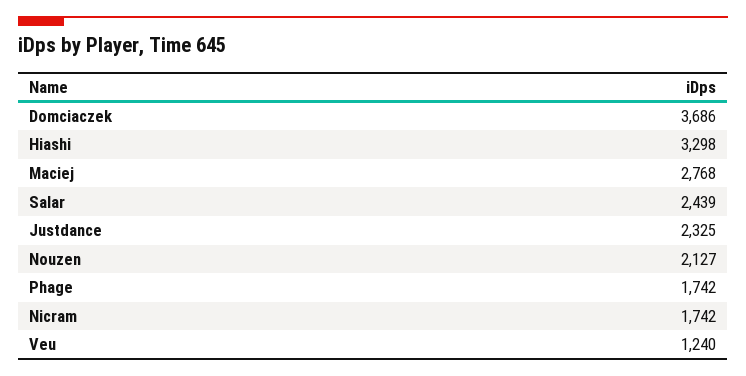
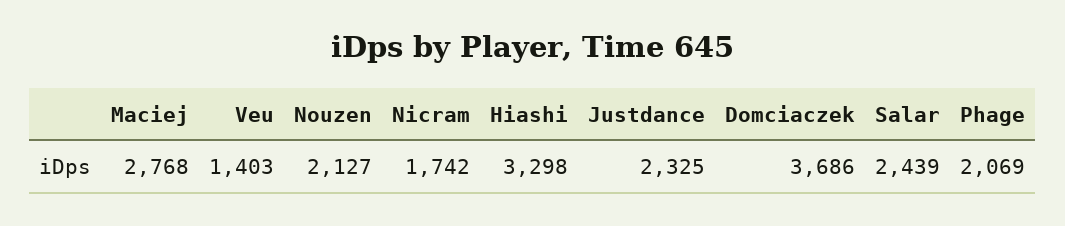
  {
    "Domciaczek": 3686,
    "Hiashi": 3298,
    "Maciej": 2768,
    "Salar": 2439,
    "Justdance": 2325,
    "Nouzen": 2127,
-   "Phage": 1742,
+   "Phage": 2069,
    "Nicram": 1742,
-   "Veu": 1240
+   "Veu": 1403
  }

